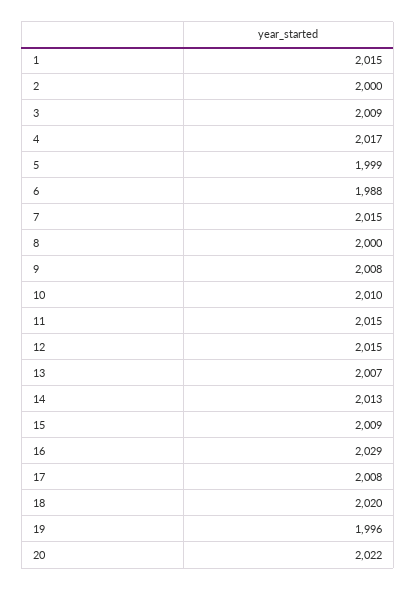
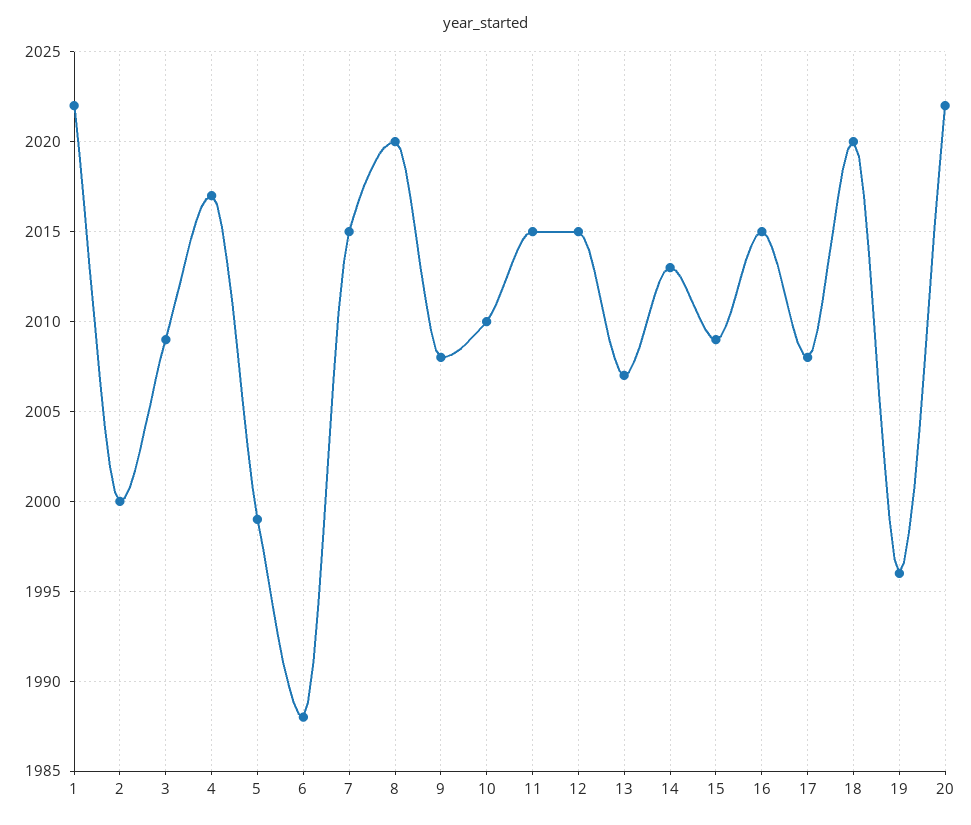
  {
-   "1": 2015,
+   "1": 2022,
    "2": 2000,
    "3": 2009,
    "4": 2017,
    "5": 1999,
    "6": 1988,
    "7": 2015,
-   "8": 2000,
+   "8": 2020,
    "9": 2008,
    "10": 2010,
    "11": 2015,
    "12": 2015,
    "13": 2007,
    "14": 2013,
    "15": 2009,
-   "16": 2029,
+   "16": 2015,
    "17": 2008,
    "18": 2020,
    "19": 1996,
    "20": 2022
  }

